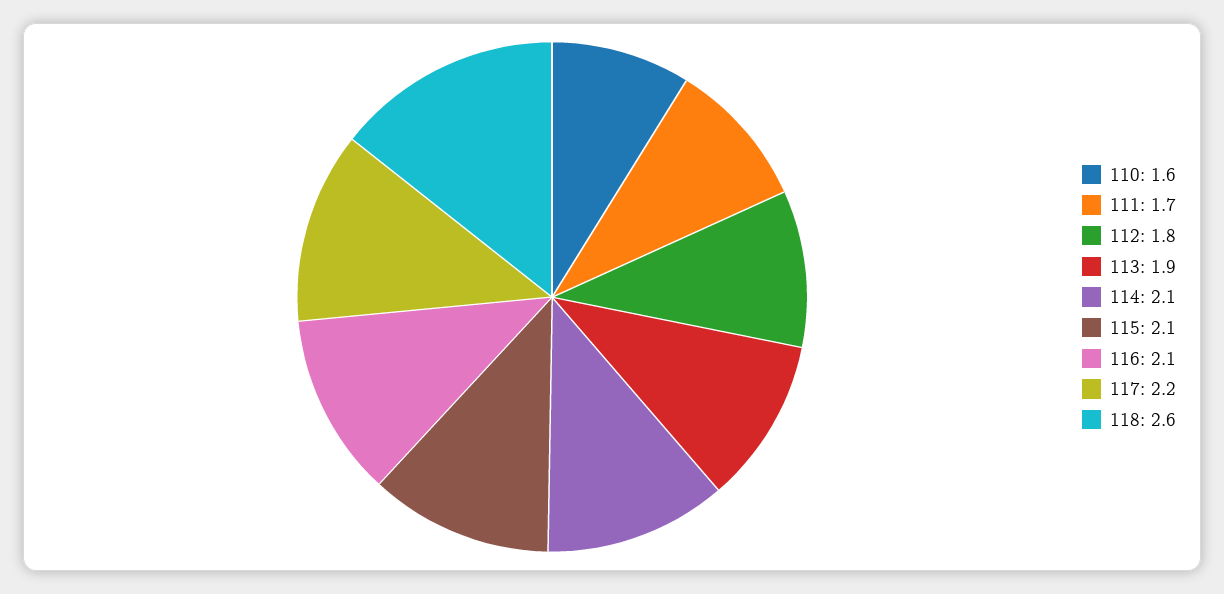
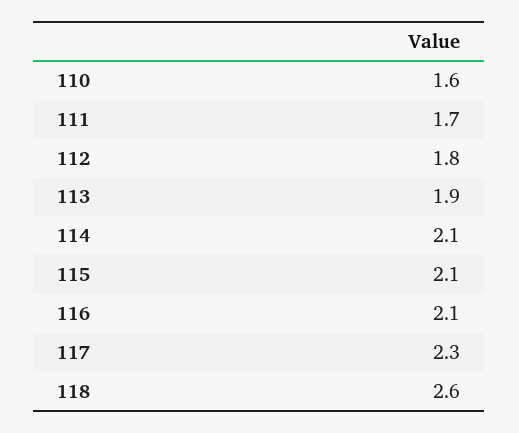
  {
    "110": 1.6,
    "111": 1.7,
    "112": 1.8,
    "113": 1.9,
    "114": 2.1,
    "115": 2.1,
    "116": 2.1,
-   "117": 2.2,
+   "117": 2.3,
    "118": 2.6
  }

